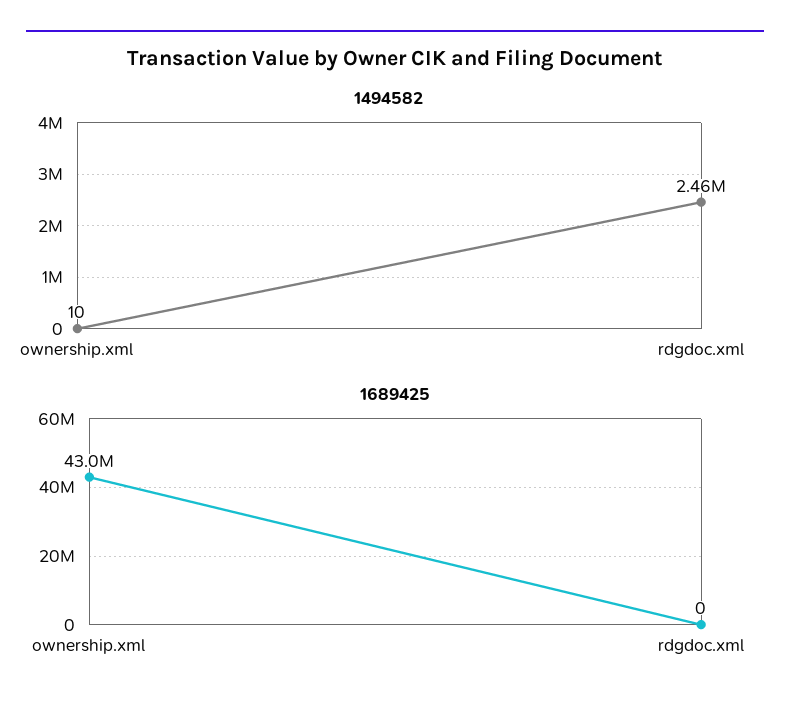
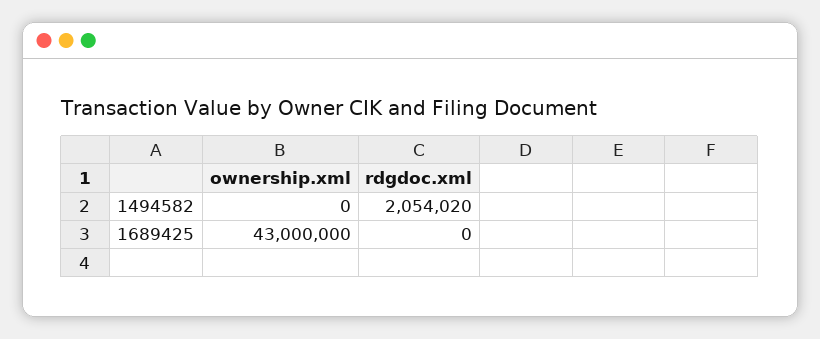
  {
    "1494582": {
-     "ownership.xml": 10,
+     "ownership.xml": 0,
-     "rdgdoc.xml": 2460000
+     "rdgdoc.xml": 2054020
    },
    "1689425": {
      "ownership.xml": 43000000,
      "rdgdoc.xml": 0
    }
  }

